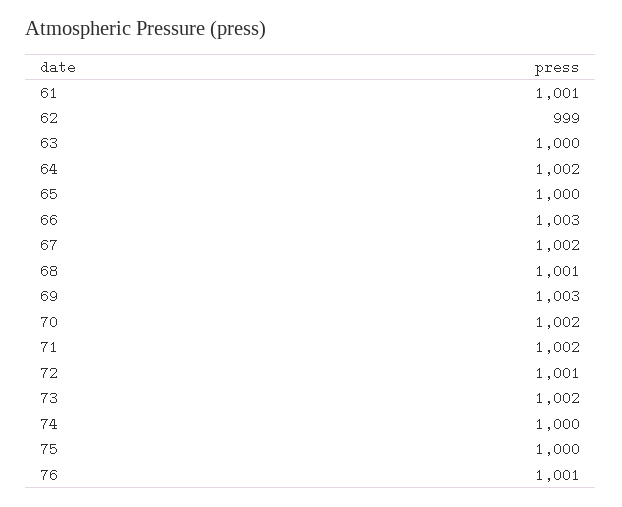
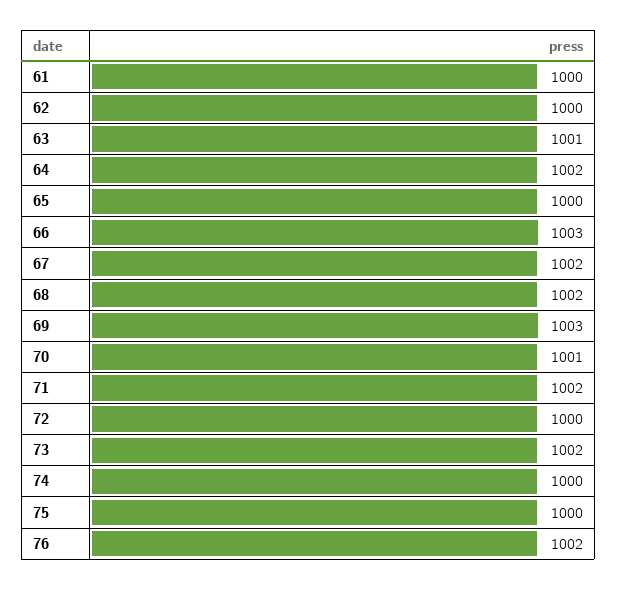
  {
-   "61": 1001,
+   "61": 1000,
-   "62": 999,
+   "62": 1000,
-   "63": 1000,
+   "63": 1001,
    "64": 1002,
    "65": 1000,
    "66": 1003,
    "67": 1002,
-   "68": 1001,
+   "68": 1002,
    "69": 1003,
-   "70": 1002,
+   "70": 1001,
    "71": 1002,
-   "72": 1001,
+   "72": 1000,
    "73": 1002,
    "74": 1000,
    "75": 1000,
-   "76": 1001
+   "76": 1002
  }

